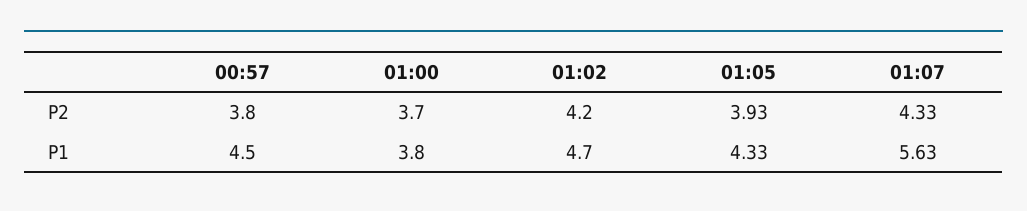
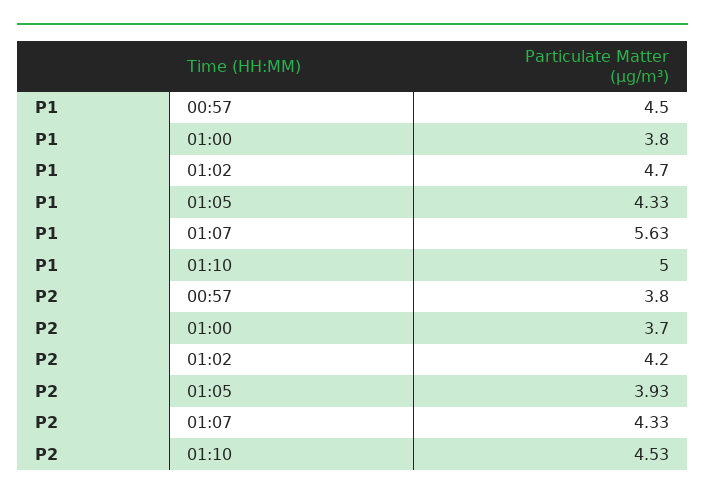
  {
    "00:57": {
      "P2": 3.8,
      "P1": 4.5
    },
    "01:00": {
      "P2": 3.7,
      "P1": 3.8
    },
    "01:02": {
      "P2": 4.2,
      "P1": 4.7
    },
    "01:05": {
      "P2": 3.93,
      "P1": 4.33
    },
    "01:07": {
      "P2": 4.33,
      "P1": 5.63
-   }
+   },
+   "01:10": {
+     "P1": 5,
+     "P2": 4.53
+   }
  }

